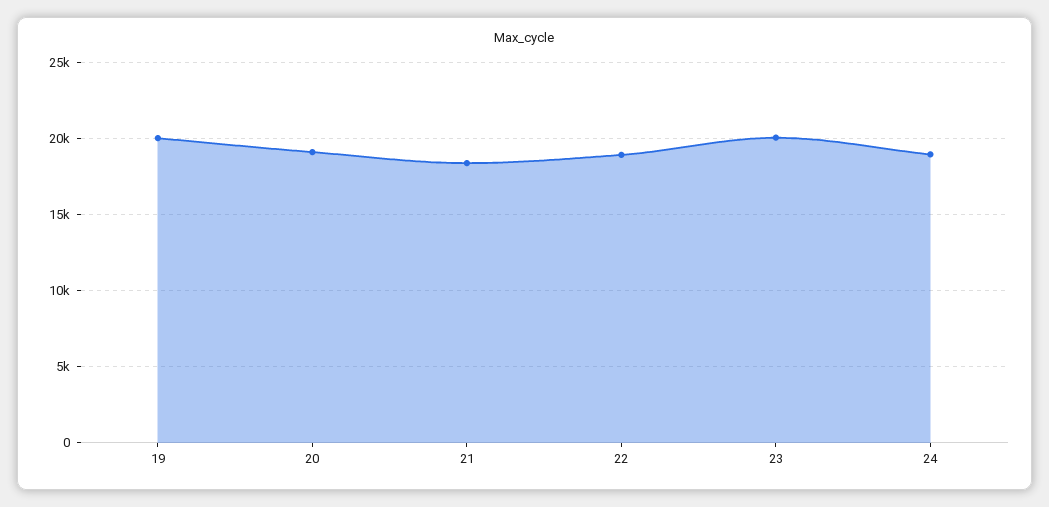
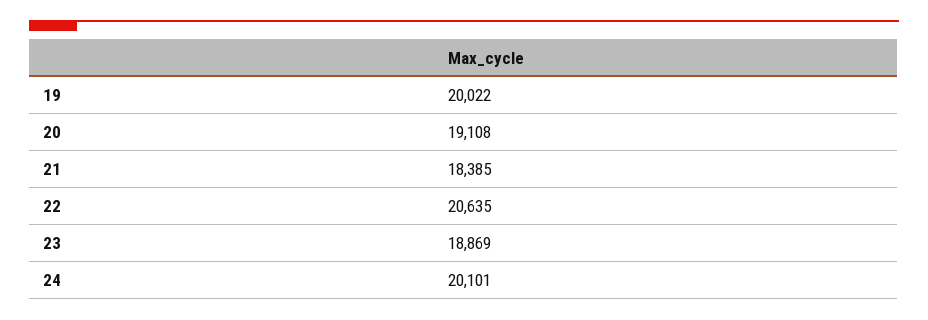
  {
    "19": 20022,
    "20": 19108,
    "21": 18385,
-   "22": 19000,
+   "22": 20635,
-   "23": 20000,
+   "23": 18869,
-   "24": 19000
+   "24": 20101
  }

